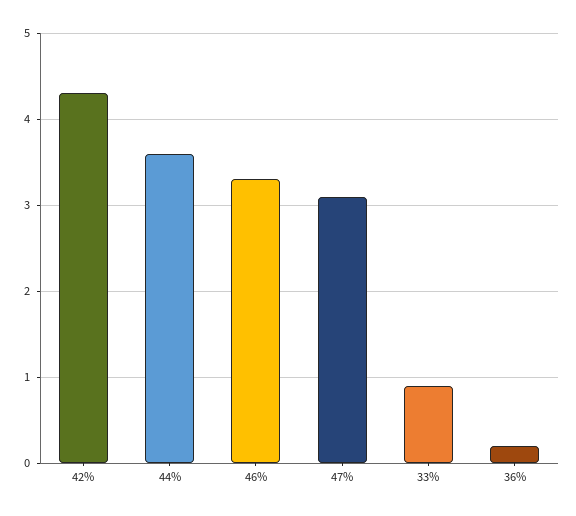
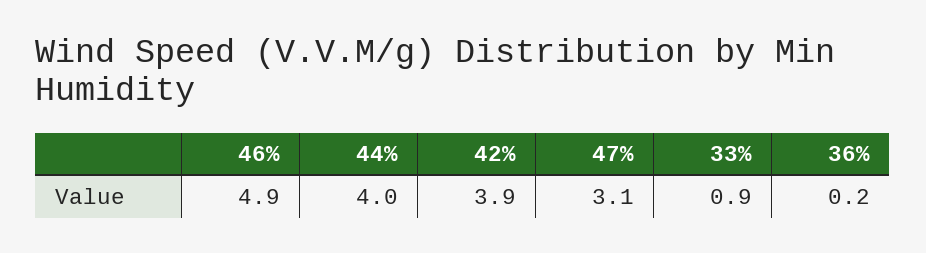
  {
-   "42%": 4.3,
+   "42%": 3.9,
-   "44%": 3.6,
+   "44%": 4,
-   "46%": 3.3,
+   "46%": 4.9,
    "47%": 3.1,
    "33%": 0.9,
    "36%": 0.2
  }

